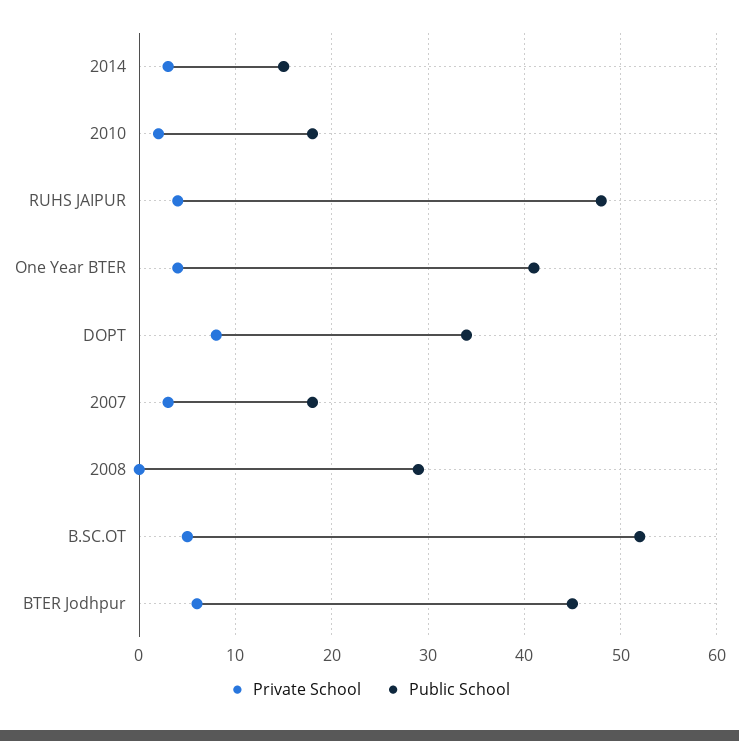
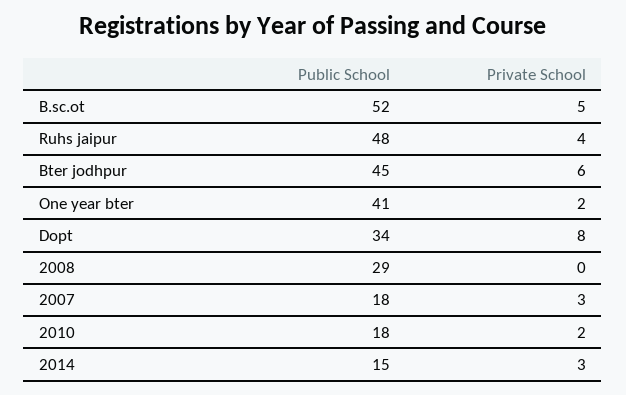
  {
    "Private School": {
      "2014": 3,
      "2010": 2,
      "RUHS JAIPUR": 4,
-     "One Year BTER": 4,
+     "One Year BTER": 2,
      "DOPT": 8,
      "2007": 3,
      "2008": 0,
      "B.SC.OT": 5,
      "BTER Jodhpur": 6
    },
    "Public School": {
      "2014": 15,
      "2010": 18,
      "RUHS JAIPUR": 48,
      "One Year BTER": 41,
      "DOPT": 34,
      "2007": 18,
      "2008": 29,
      "B.SC.OT": 52,
      "BTER Jodhpur": 45
    }
  }

